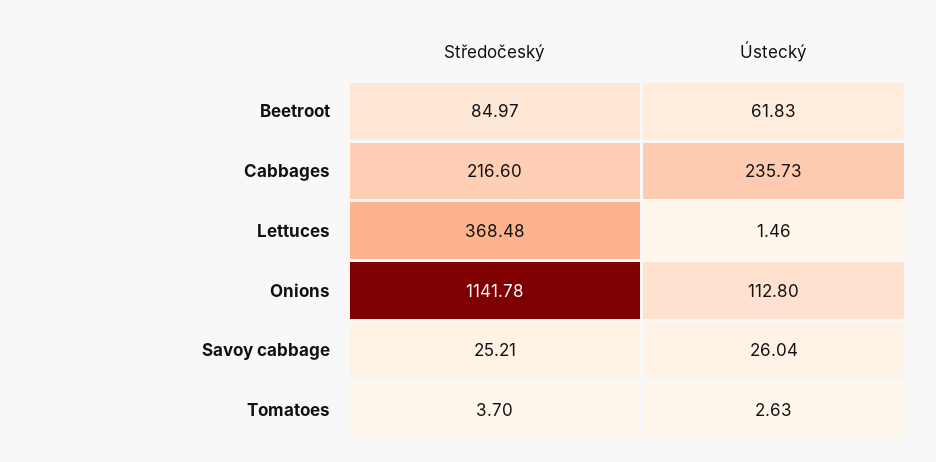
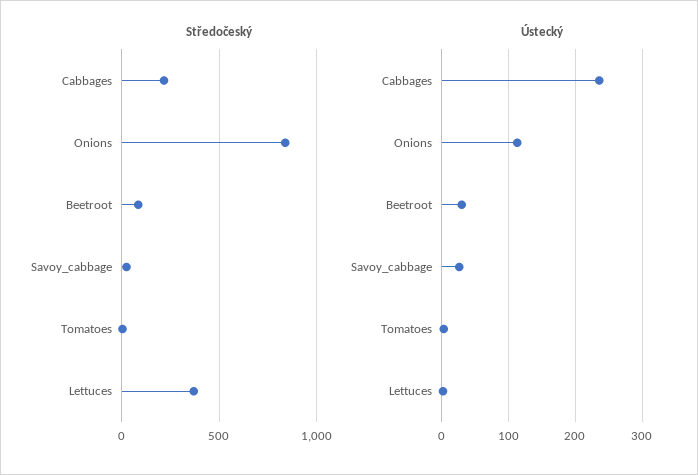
  {
    "Středočeský": {
      "Beetroot": 84.97,
      "Cabbages": 216.6,
      "Lettuces": 368.48,
-     "Onions": 1141.78,
+     "Onions": 850,
      "Savoy cabbage": 25.21,
      "Tomatoes": 3.7
    },
    "Ústecký": {
-     "Beetroot": 61.83,
+     "Beetroot": 30,
      "Cabbages": 235.73,
      "Lettuces": 1.46,
      "Onions": 112.8,
      "Savoy cabbage": 26.04,
      "Tomatoes": 2.63
    }
  }

